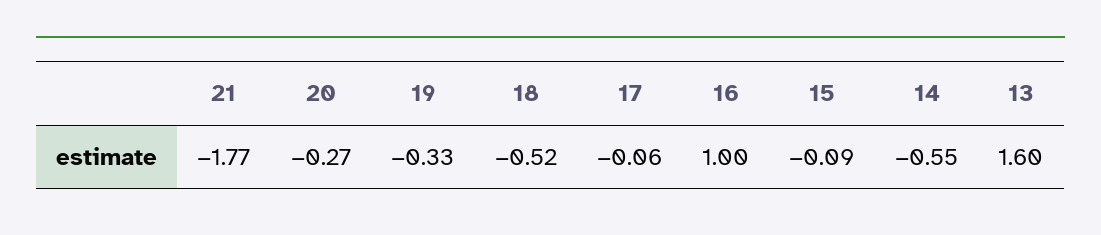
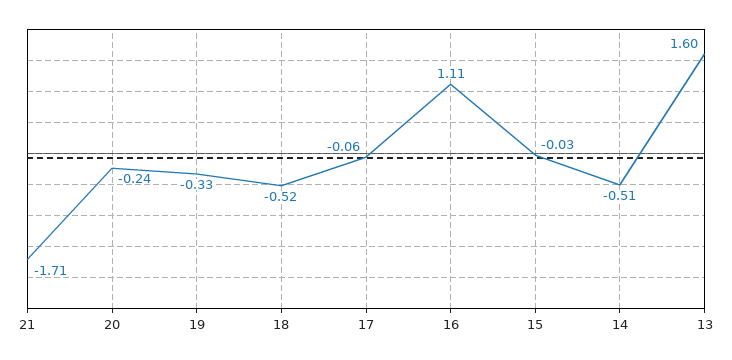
  {
-   "21": -1.77,
+   "21": -1.71,
-   "20": -0.27,
+   "20": -0.24,
    "19": -0.33,
    "18": -0.52,
    "17": -0.06,
-   "16": 1,
+   "16": 1.11,
-   "15": -0.09,
+   "15": -0.03,
-   "14": -0.55,
+   "14": -0.51,
    "13": 1.6
  }

